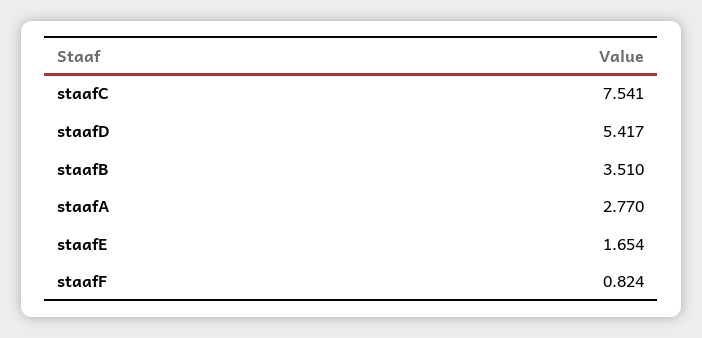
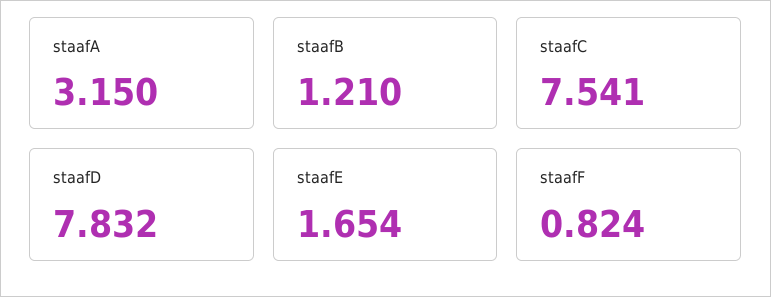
  {
    "staafC": 7.541,
-   "staafD": 5.417,
+   "staafD": 7.832,
-   "staafB": 3.51,
+   "staafB": 1.21,
-   "staafA": 2.77,
+   "staafA": 3.15,
    "staafE": 1.654,
    "staafF": 0.824
  }

